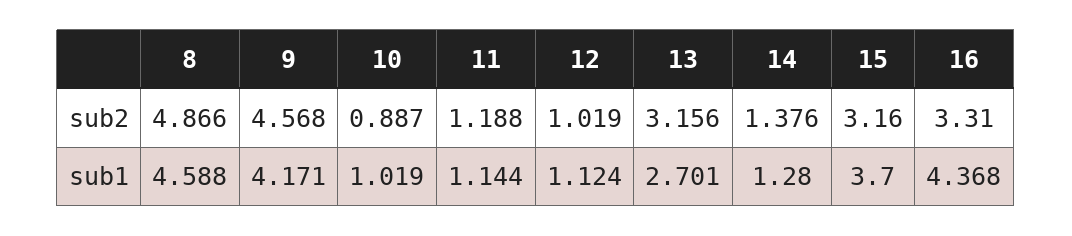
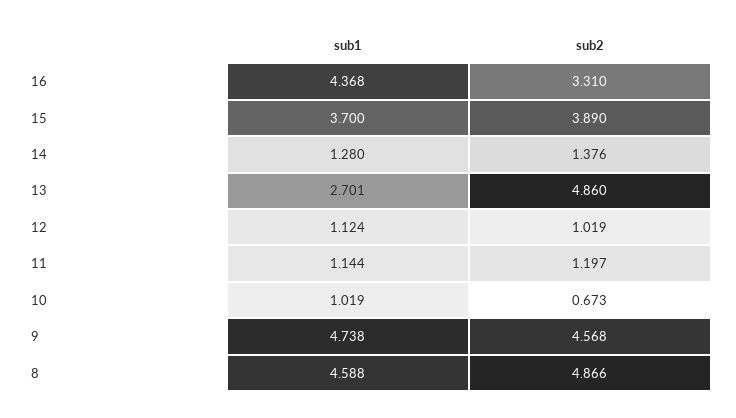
  {
    "8": {
      "sub2": 4.866,
      "sub1": 4.588
    },
    "9": {
      "sub2": 4.568,
-     "sub1": 4.171
+     "sub1": 4.738
    },
    "10": {
-     "sub2": 0.887,
+     "sub2": 0.673,
      "sub1": 1.019
    },
    "11": {
-     "sub2": 1.188,
+     "sub2": 1.197,
      "sub1": 1.144
    },
    "12": {
      "sub2": 1.019,
      "sub1": 1.124
    },
    "13": {
-     "sub2": 3.156,
+     "sub2": 4.86,
      "sub1": 2.701
    },
    "14": {
      "sub2": 1.376,
      "sub1": 1.28
    },
    "15": {
-     "sub2": 3.16,
+     "sub2": 3.89,
      "sub1": 3.7
    },
    "16": {
      "sub2": 3.31,
      "sub1": 4.368
    }
  }

